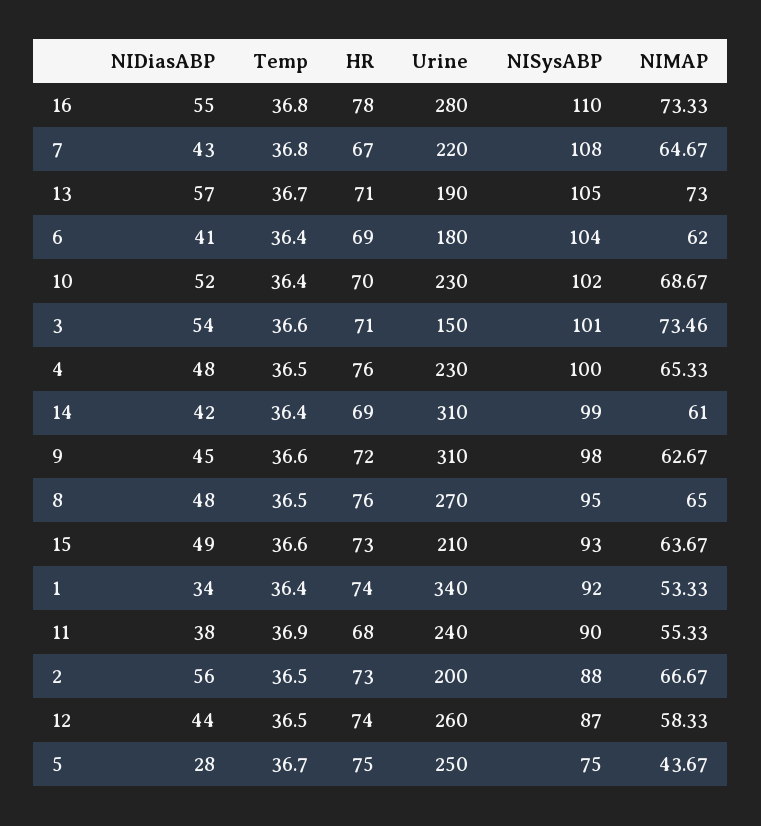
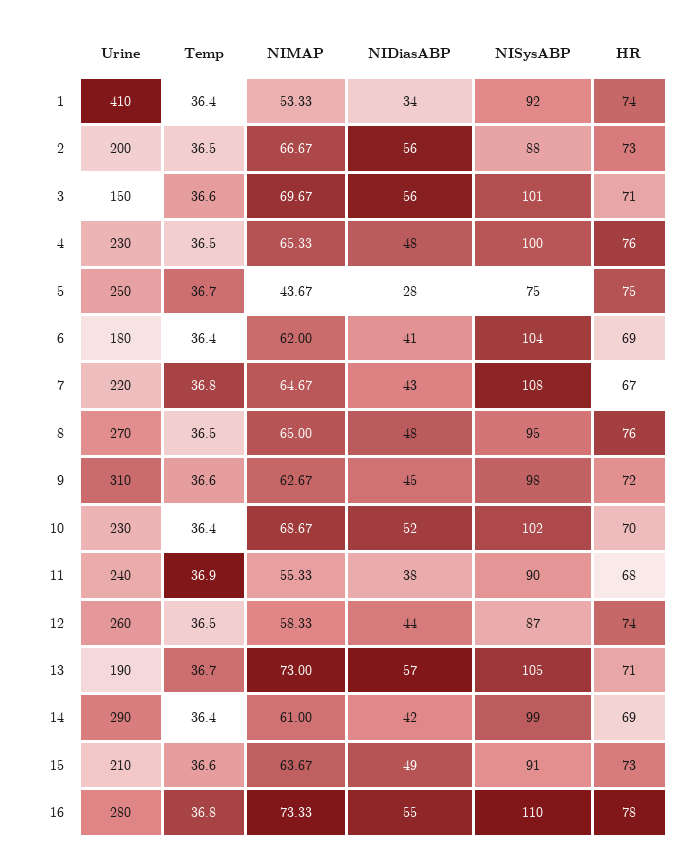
  {
    "NIDiasABP": {
      "16": 55,
      "7": 43,
      "13": 57,
      "6": 41,
      "10": 52,
-     "3": 54,
+     "3": 56,
      "4": 48,
      "14": 42,
      "9": 45,
      "8": 48,
      "15": 49,
      "1": 34,
      "11": 38,
      "2": 56,
      "12": 44,
      "5": 28
    },
    "Temp": {
      "16": 36.8,
      "7": 36.8,
      "13": 36.7,
      "6": 36.4,
      "10": 36.4,
      "3": 36.6,
      "4": 36.5,
      "14": 36.4,
      "9": 36.6,
      "8": 36.5,
      "15": 36.6,
      "1": 36.4,
      "11": 36.9,
      "2": 36.5,
      "12": 36.5,
      "5": 36.7
    },
    "HR": {
      "16": 78,
      "7": 67,
      "13": 71,
      "6": 69,
      "10": 70,
      "3": 71,
      "4": 76,
      "14": 69,
      "9": 72,
      "8": 76,
      "15": 73,
      "1": 74,
      "11": 68,
      "2": 73,
      "12": 74,
      "5": 75
    },
    "Urine": {
      "16": 280,
      "7": 220,
      "13": 190,
      "6": 180,
      "10": 230,
      "3": 150,
      "4": 230,
-     "14": 310,
+     "14": 290,
      "9": 310,
      "8": 270,
      "15": 210,
-     "1": 340,
+     "1": 410,
      "11": 240,
      "2": 200,
      "12": 260,
      "5": 250
    },
    "NISysABP": {
      "16": 110,
      "7": 108,
      "13": 105,
      "6": 104,
      "10": 102,
      "3": 101,
      "4": 100,
      "14": 99,
      "9": 98,
      "8": 95,
-     "15": 93,
+     "15": 91,
      "1": 92,
      "11": 90,
      "2": 88,
      "12": 87,
      "5": 75
    },
    "NIMAP": {
      "16": 73.33,
      "7": 64.67,
      "13": 73,
      "6": 62,
      "10": 68.67,
-     "3": 73.46,
+     "3": 69.67,
      "4": 65.33,
      "14": 61,
      "9": 62.67,
      "8": 65,
      "15": 63.67,
      "1": 53.33,
      "11": 55.33,
      "2": 66.67,
      "12": 58.33,
      "5": 43.67
    }
  }

